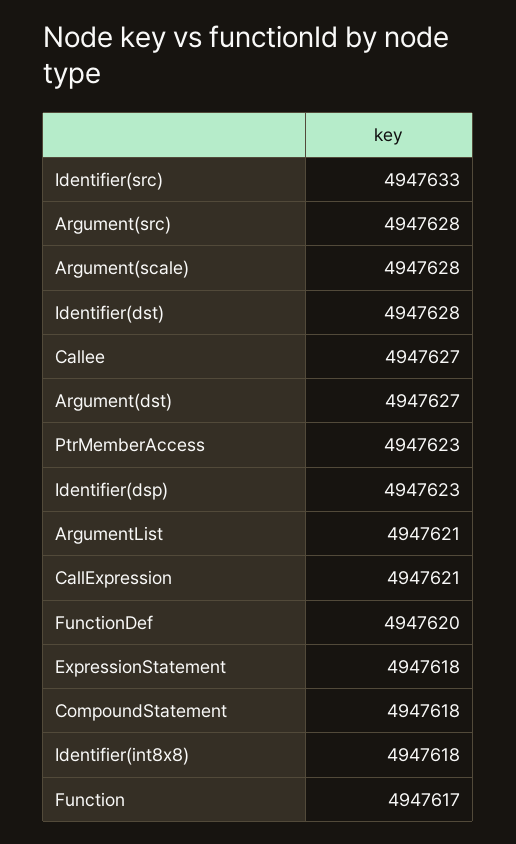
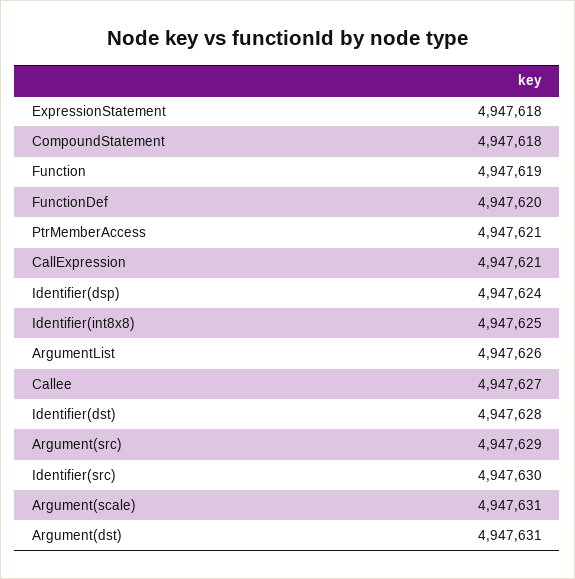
  {
-   "Identifier(src)": 4947633,
+   "Identifier(src)": 4947630,
-   "Argument(src)": 4947628,
+   "Argument(src)": 4947629,
-   "Argument(scale)": 4947628,
+   "Argument(scale)": 4947631,
    "Identifier(dst)": 4947628,
    "Callee": 4947627,
-   "Argument(dst)": 4947627,
+   "Argument(dst)": 4947631,
-   "PtrMemberAccess": 4947623,
+   "PtrMemberAccess": 4947621,
-   "Identifier(dsp)": 4947623,
+   "Identifier(dsp)": 4947624,
-   "ArgumentList": 4947621,
+   "ArgumentList": 4947626,
    "CallExpression": 4947621,
    "FunctionDef": 4947620,
    "ExpressionStatement": 4947618,
    "CompoundStatement": 4947618,
-   "Identifier(int8x8)": 4947618,
+   "Identifier(int8x8)": 4947625,
-   "Function": 4947617
+   "Function": 4947619
  }

